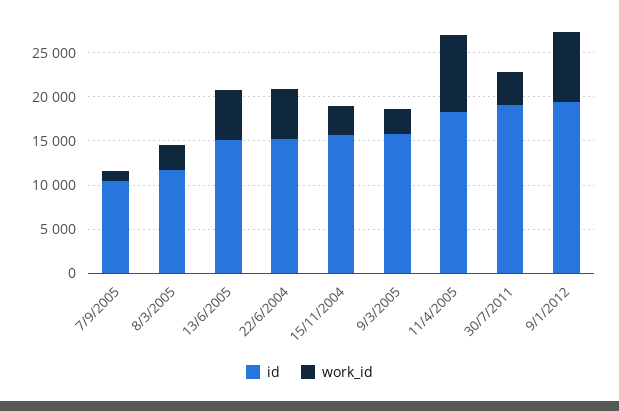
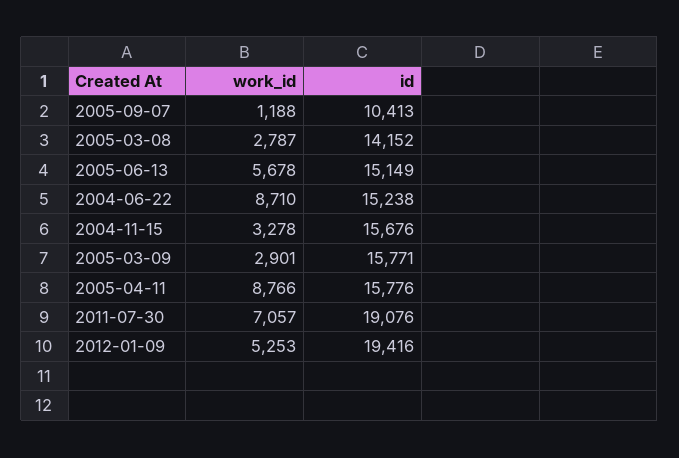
  {
    "id": {
      "7/9/2005": 10413,
-     "8/3/2005": 12000,
+     "8/3/2005": 14152,
      "13/6/2005": 15149,
      "22/6/2004": 15238,
      "15/11/2004": 15676,
      "9/3/2005": 15771,
-     "11/4/2005": 18000,
+     "11/4/2005": 15776,
      "30/7/2011": 19076,
      "9/1/2012": 19416
    },
    "work_id": {
      "7/9/2005": 1188,
      "8/3/2005": 2787,
      "13/6/2005": 5678,
-     "22/6/2004": 6000,
+     "22/6/2004": 8710,
      "15/11/2004": 3278,
      "9/3/2005": 2901,
      "11/4/2005": 8766,
-     "30/7/2011": 4000,
+     "30/7/2011": 7057,
-     "9/1/2012": 8000
+     "9/1/2012": 5253
    }
  }

